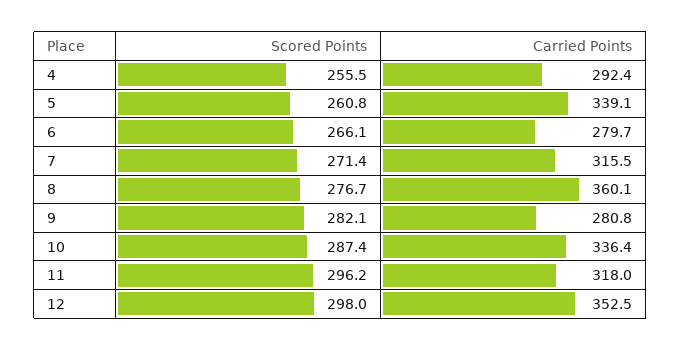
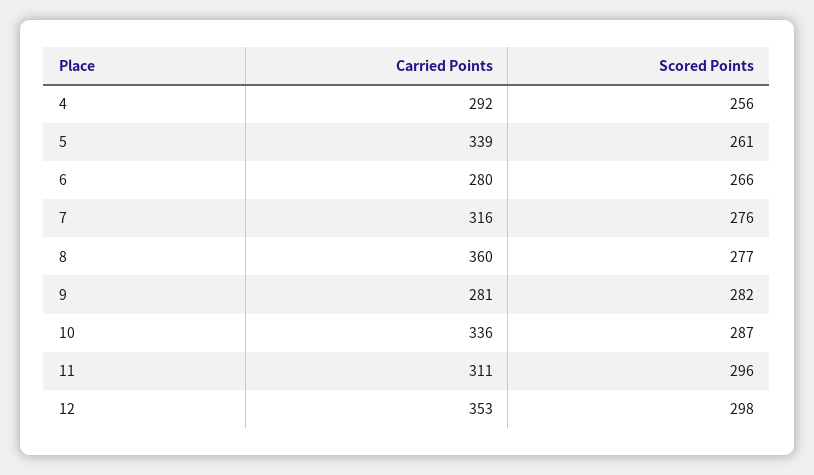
  {
    "Scored Points": {
      "4": 255.5,
      "5": 260.8,
      "6": 266.1,
-     "7": 271.4,
+     "7": 276,
      "8": 276.7,
      "9": 282.1,
      "10": 287.4,
      "11": 296.2,
      "12": 298
    },
    "Carried Points": {
      "4": 292.4,
      "5": 339.1,
      "6": 279.7,
      "7": 315.5,
      "8": 360.1,
      "9": 280.8,
      "10": 336.4,
-     "11": 318,
+     "11": 311,
      "12": 352.5
    }
  }

